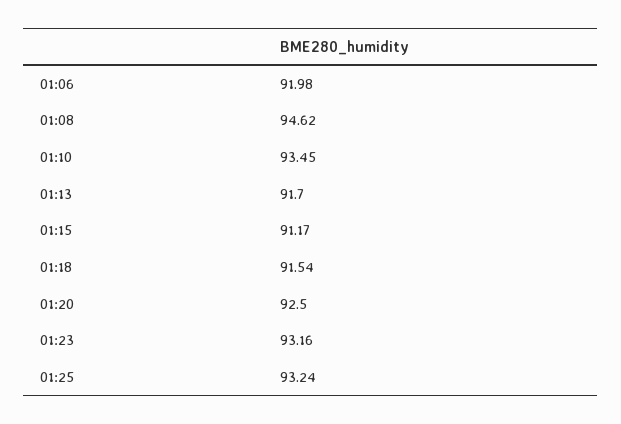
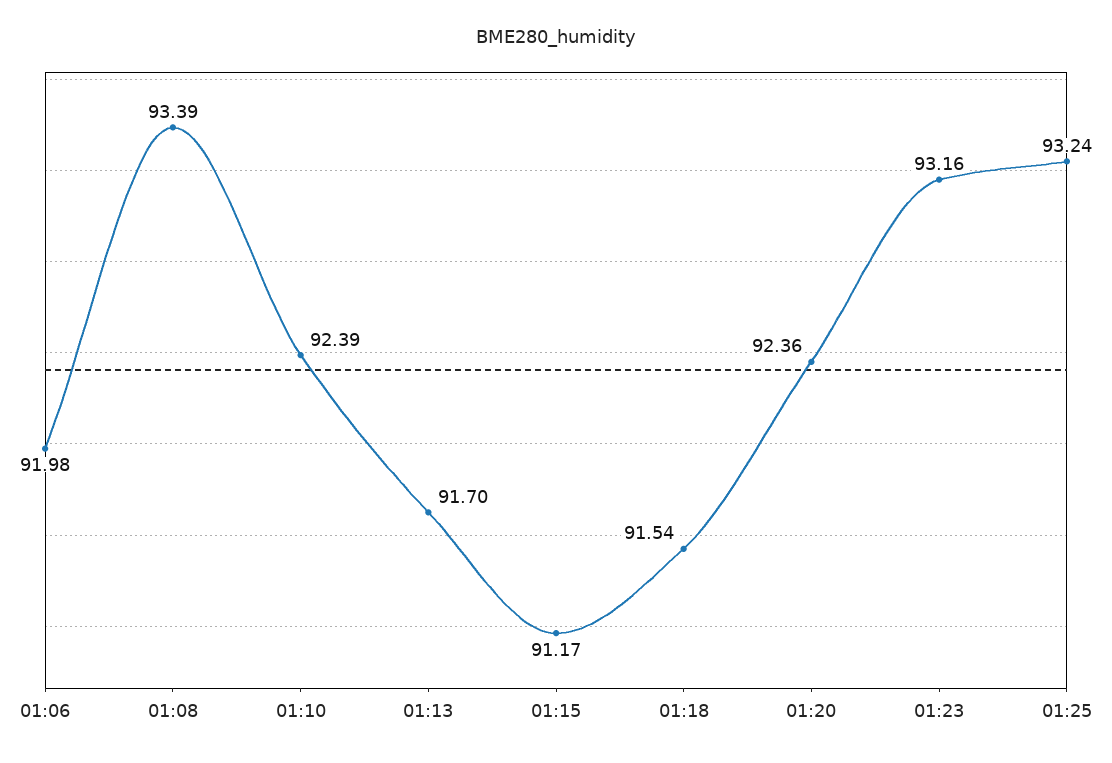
  {
    "01:06": 91.98,
-   "01:08": 94.62,
+   "01:08": 93.39,
-   "01:10": 93.45,
+   "01:10": 92.39,
    "01:13": 91.7,
    "01:15": 91.17,
    "01:18": 91.54,
-   "01:20": 92.5,
+   "01:20": 92.36,
    "01:23": 93.16,
    "01:25": 93.24
  }

